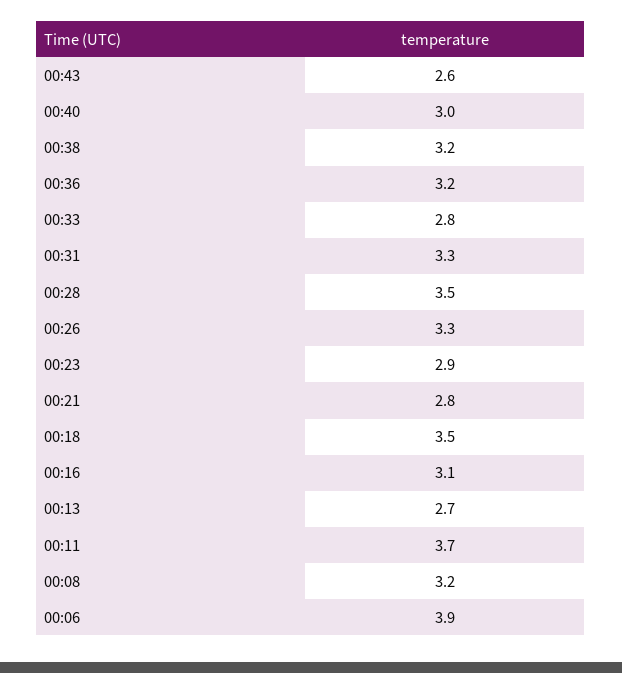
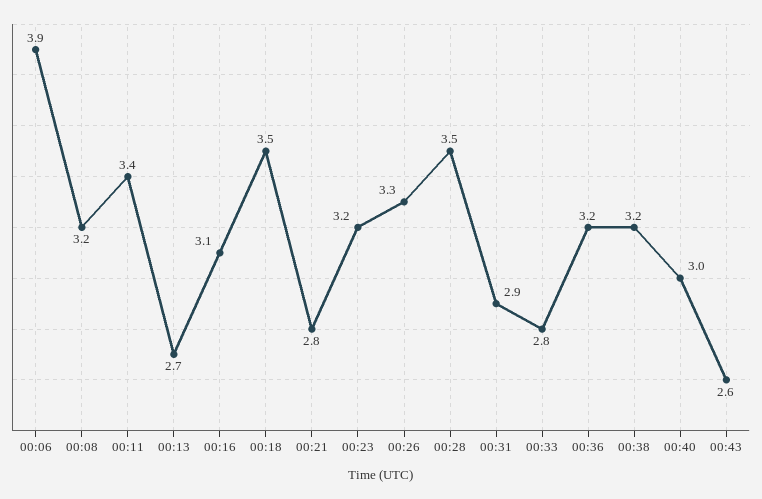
  {
    "00:43": 2.6,
    "00:40": 3,
    "00:38": 3.2,
    "00:36": 3.2,
    "00:33": 2.8,
-   "00:31": 3.3,
+   "00:31": 2.9,
    "00:28": 3.5,
    "00:26": 3.3,
-   "00:23": 2.9,
+   "00:23": 3.2,
    "00:21": 2.8,
    "00:18": 3.5,
    "00:16": 3.1,
    "00:13": 2.7,
-   "00:11": 3.7,
+   "00:11": 3.4,
    "00:08": 3.2,
    "00:06": 3.9
  }

